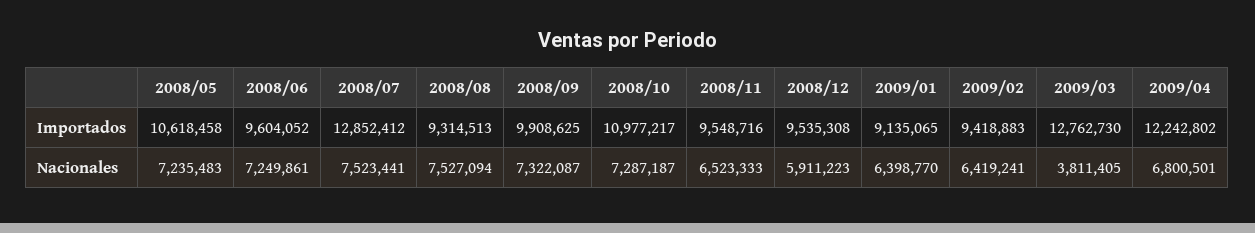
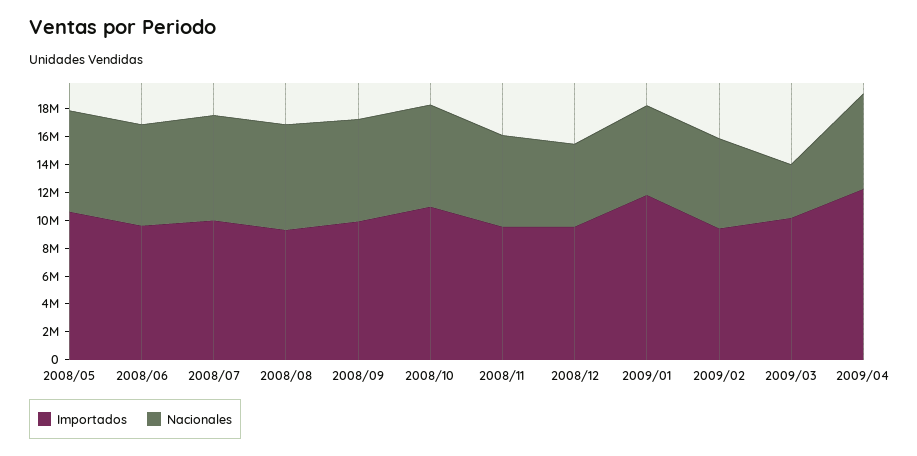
  {
    "Importados": {
      "2008/05": 10618458,
      "2008/06": 9604052,
-     "2008/07": 12852412,
+     "2008/07": 10000000,
      "2008/08": 9314513,
      "2008/09": 9908625,
      "2008/10": 10977217,
      "2008/11": 9548716,
      "2008/12": 9535308,
-     "2009/01": 9135065,
+     "2009/01": 12000000,
      "2009/02": 9418883,
-     "2009/03": 12762730,
+     "2009/03": 10000000,
      "2009/04": 12242802
    },
    "Nacionales": {
      "2008/05": 7235483,
      "2008/06": 7249861,
      "2008/07": 7523441,
      "2008/08": 7527094,
      "2008/09": 7322087,
      "2008/10": 7287187,
      "2008/11": 6523333,
      "2008/12": 5911223,
      "2009/01": 6398770,
      "2009/02": 6419241,
      "2009/03": 3811405,
      "2009/04": 6800501
    }
  }

